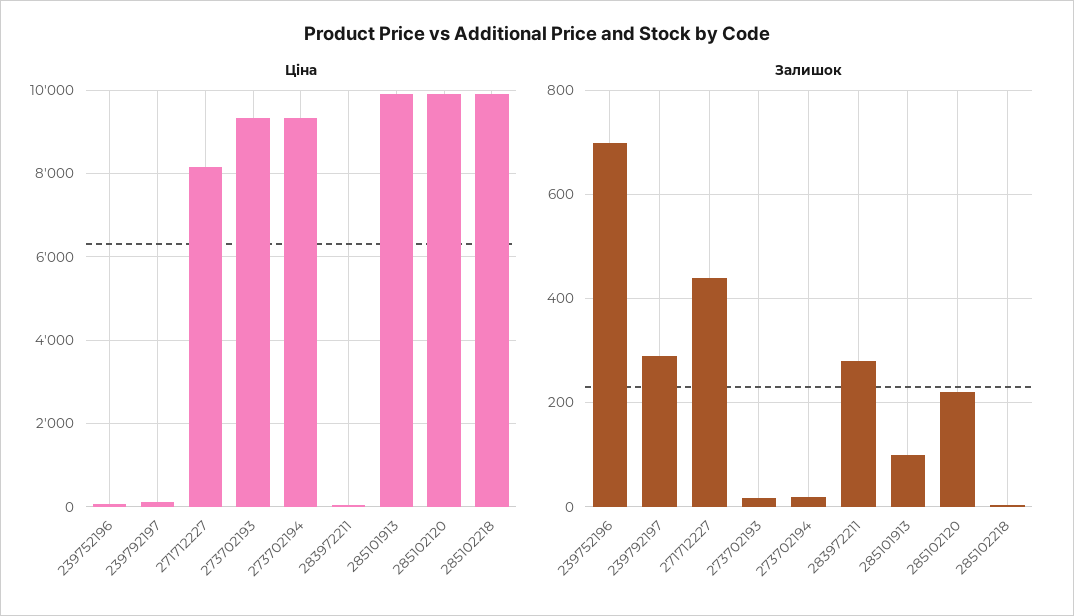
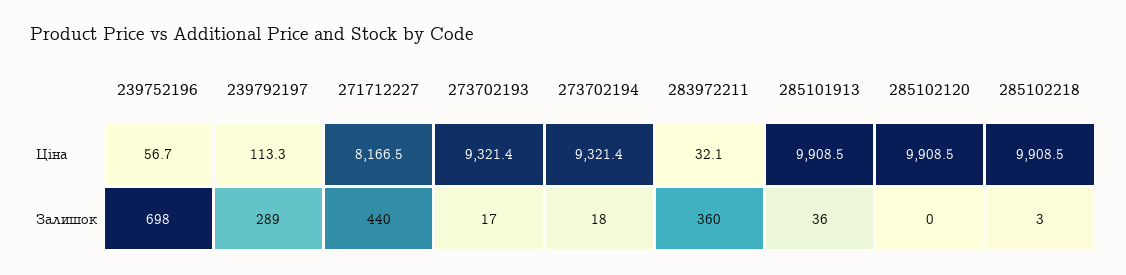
  {
    "Ціна": {
      "239752196": 56.7,
      "239792197": 113.3,
      "271712227": 8166.5,
      "273702193": 9321.4,
      "273702194": 9321.4,
      "283972211": 32.1,
      "285101913": 9908.5,
      "285102120": 9908.5,
      "285102218": 9908.5
    },
    "Залишок": {
      "239752196": 698,
      "239792197": 289,
      "271712227": 440,
      "273702193": 17,
      "273702194": 18,
-     "283972211": 280,
+     "283972211": 360,
-     "285101913": 100,
+     "285101913": 36,
-     "285102120": 220,
+     "285102120": 0,
      "285102218": 3
    }
  }

